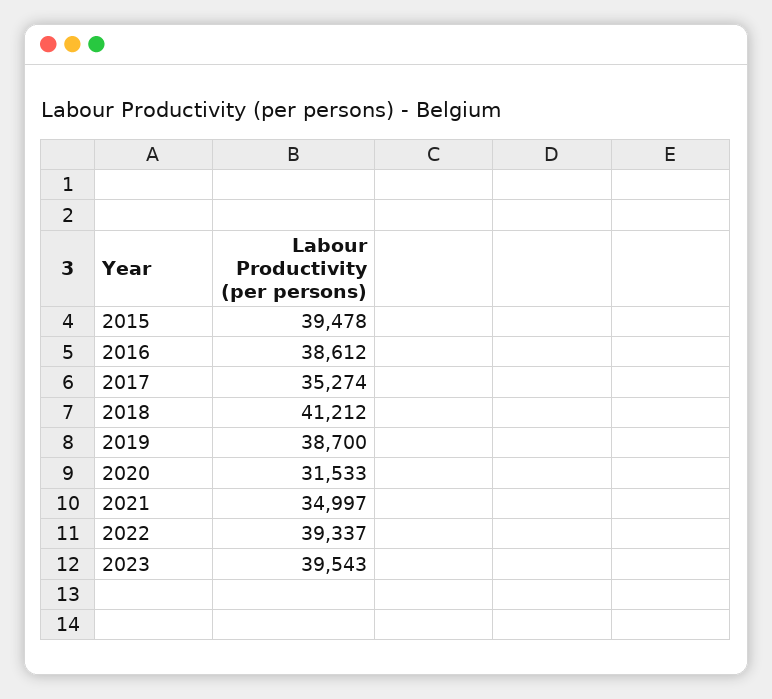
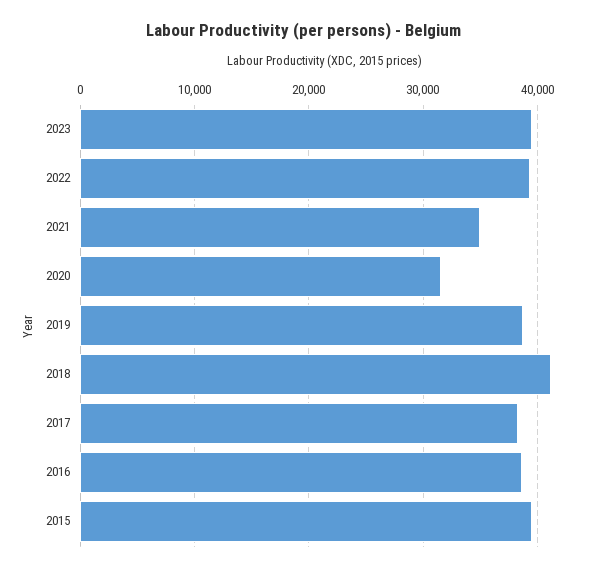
  {
    "2015": 39478,
    "2016": 38612,
-   "2017": 35274,
+   "2017": 38000,
    "2018": 41212,
    "2019": 38700,
    "2020": 31533,
    "2021": 34997,
    "2022": 39337,
    "2023": 39543
  }

